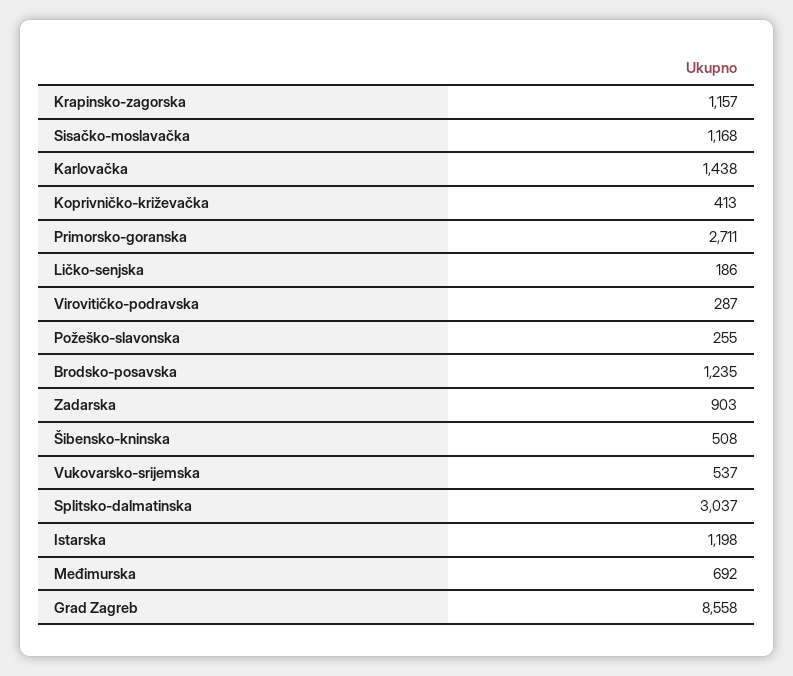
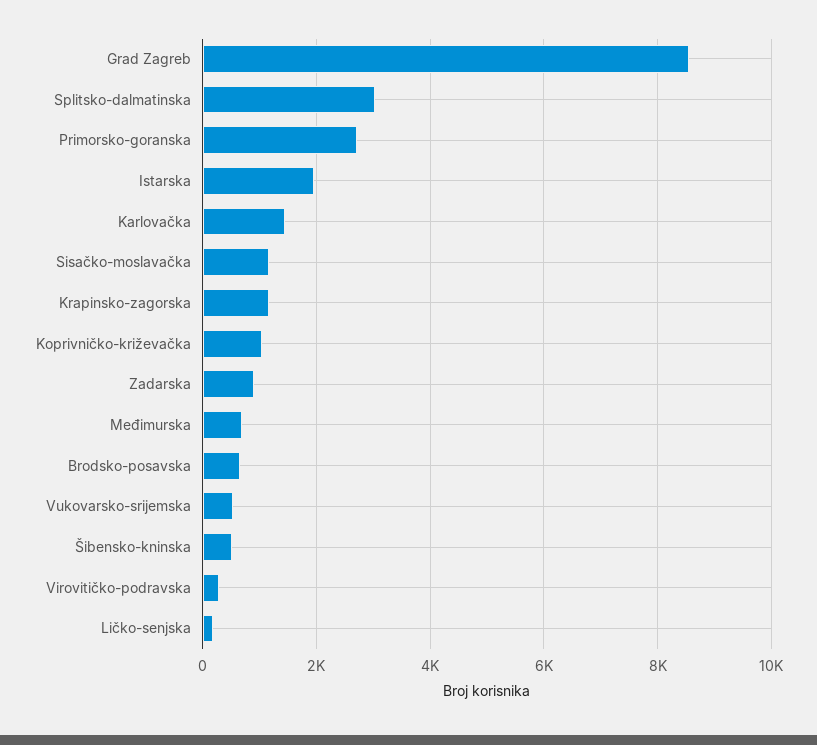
  {
    "Krapinsko-zagorska": 1157,
    "Sisačko-moslavačka": 1168,
    "Karlovačka": 1438,
-   "Koprivničko-križevačka": 413,
+   "Koprivničko-križevačka": 1000,
    "Primorsko-goranska": 2711,
    "Ličko-senjska": 186,
    "Virovitičko-podravska": 287,
-   "Požeško-slavonska": 255,
-   "Brodsko-posavska": 1235,
+   "Brodsko-posavska": 600,
    "Zadarska": 903,
    "Šibensko-kninska": 508,
    "Vukovarsko-srijemska": 537,
    "Splitsko-dalmatinska": 3037,
-   "Istarska": 1198,
+   "Istarska": 2000,
    "Međimurska": 692,
    "Grad Zagreb": 8558
  }

